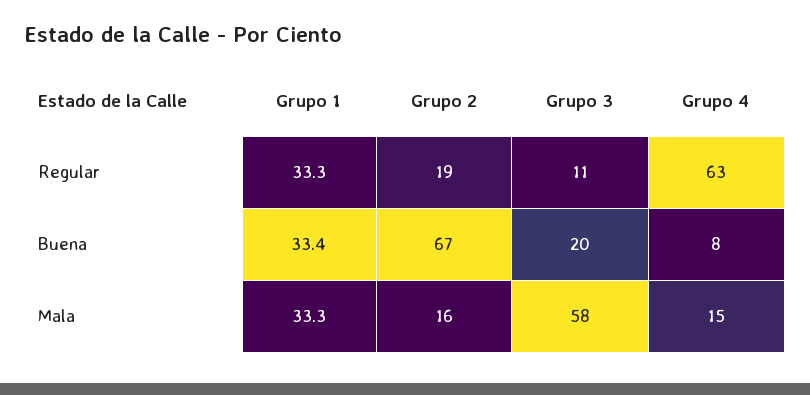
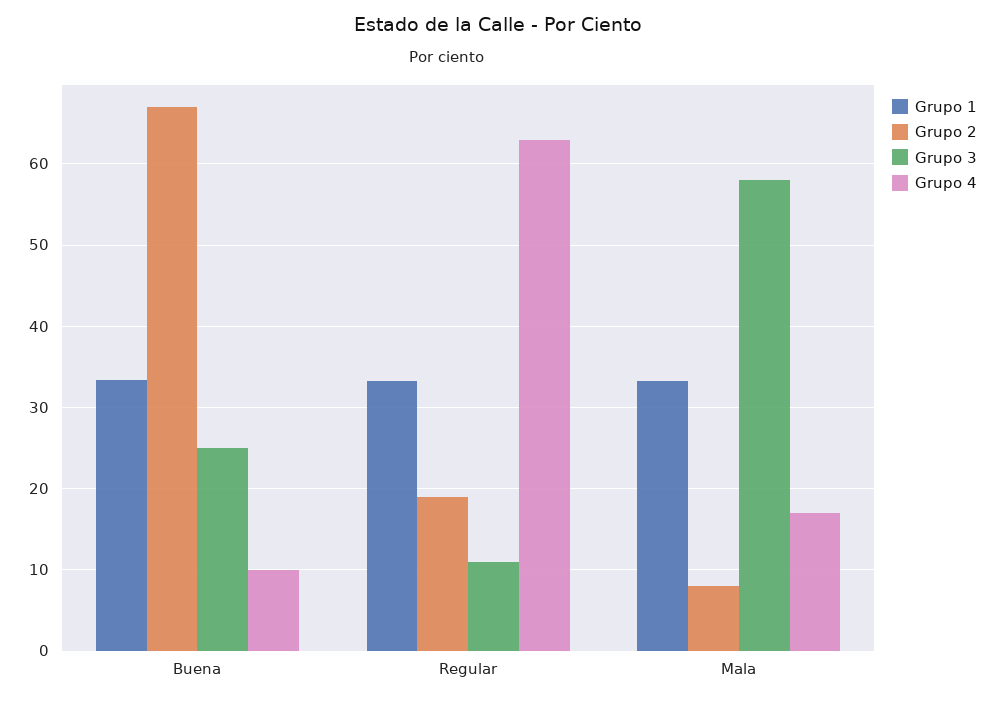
  {
    "Grupo 1": {
      "Regular": 33.3,
      "Buena": 33.4,
      "Mala": 33.3
    },
    "Grupo 2": {
      "Regular": 19,
      "Buena": 67,
-     "Mala": 16
+     "Mala": 8
    },
    "Grupo 3": {
      "Regular": 11,
-     "Buena": 20,
+     "Buena": 25,
      "Mala": 58
    },
    "Grupo 4": {
      "Regular": 63,
-     "Buena": 8,
+     "Buena": 10,
-     "Mala": 15
+     "Mala": 17
    }
  }

